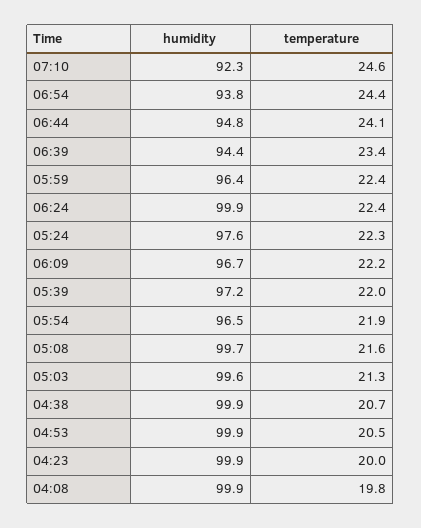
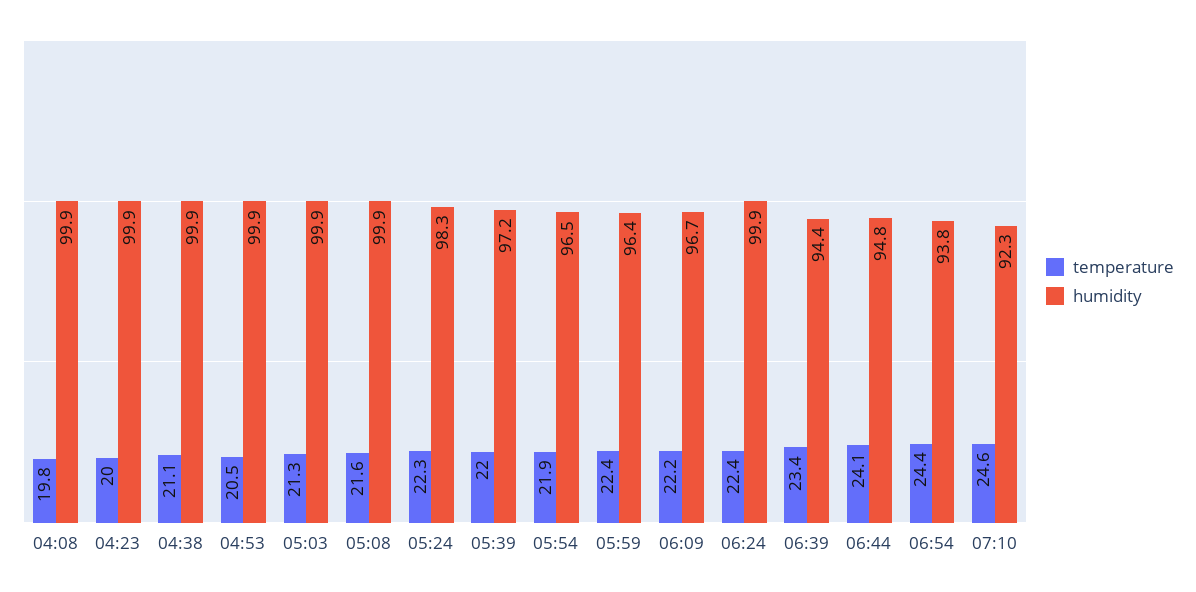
  {
    "humidity": {
      "07:10": 92.3,
      "06:54": 93.8,
      "06:44": 94.8,
      "06:39": 94.4,
      "05:59": 96.4,
      "06:24": 99.9,
-     "05:24": 97.6,
+     "05:24": 98.3,
      "06:09": 96.7,
      "05:39": 97.2,
      "05:54": 96.5,
-     "05:08": 99.7,
+     "05:08": 99.9,
-     "05:03": 99.6,
+     "05:03": 99.9,
      "04:38": 99.9,
      "04:53": 99.9,
      "04:23": 99.9,
      "04:08": 99.9
    },
    "temperature": {
      "07:10": 24.6,
      "06:54": 24.4,
      "06:44": 24.1,
      "06:39": 23.4,
      "05:59": 22.4,
      "06:24": 22.4,
      "05:24": 22.3,
      "06:09": 22.2,
      "05:39": 22,
      "05:54": 21.9,
      "05:08": 21.6,
      "05:03": 21.3,
-     "04:38": 20.7,
+     "04:38": 21.1,
      "04:53": 20.5,
      "04:23": 20,
      "04:08": 19.8
    }
  }

